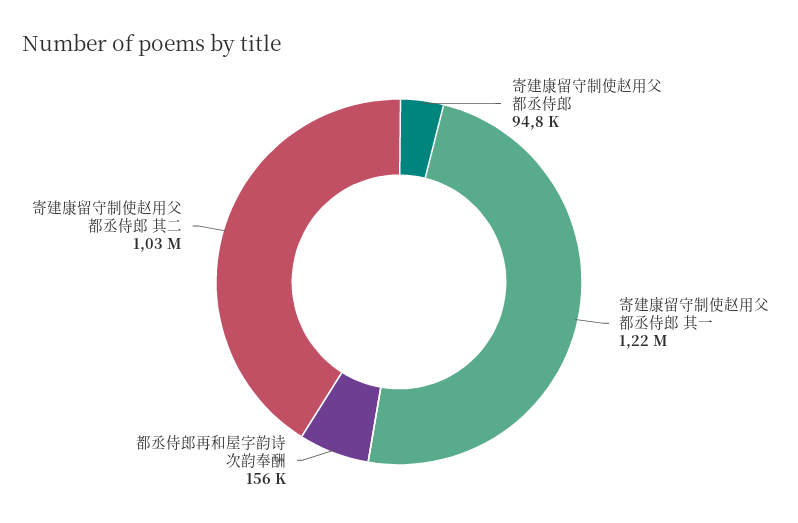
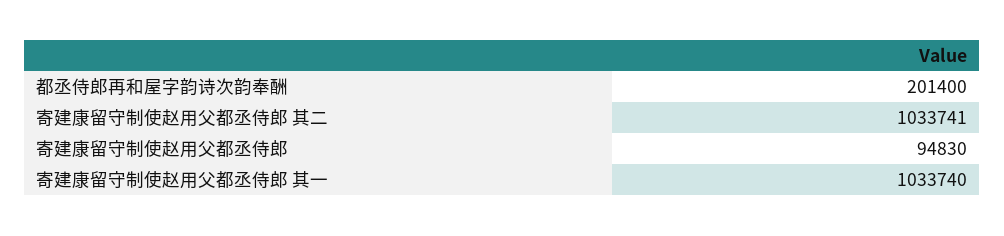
  {
    "寄建康留守制使赵用父都丞侍郎": 94830,
-   "寄建康留守制使赵用父都丞侍郎 其一": 1220000,
+   "寄建康留守制使赵用父都丞侍郎 其一": 1033740,
-   "都丞侍郎再和屋字韵诗次韵奉酬": 156000,
+   "都丞侍郎再和屋字韵诗次韵奉酬": 201400,
    "寄建康留守制使赵用父都丞侍郎 其二": 1033741
  }

